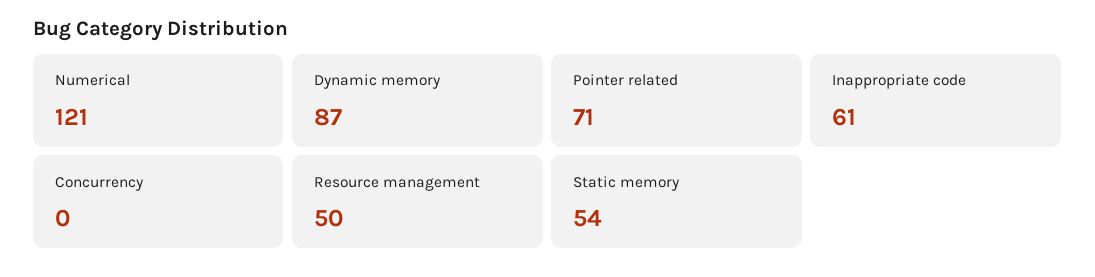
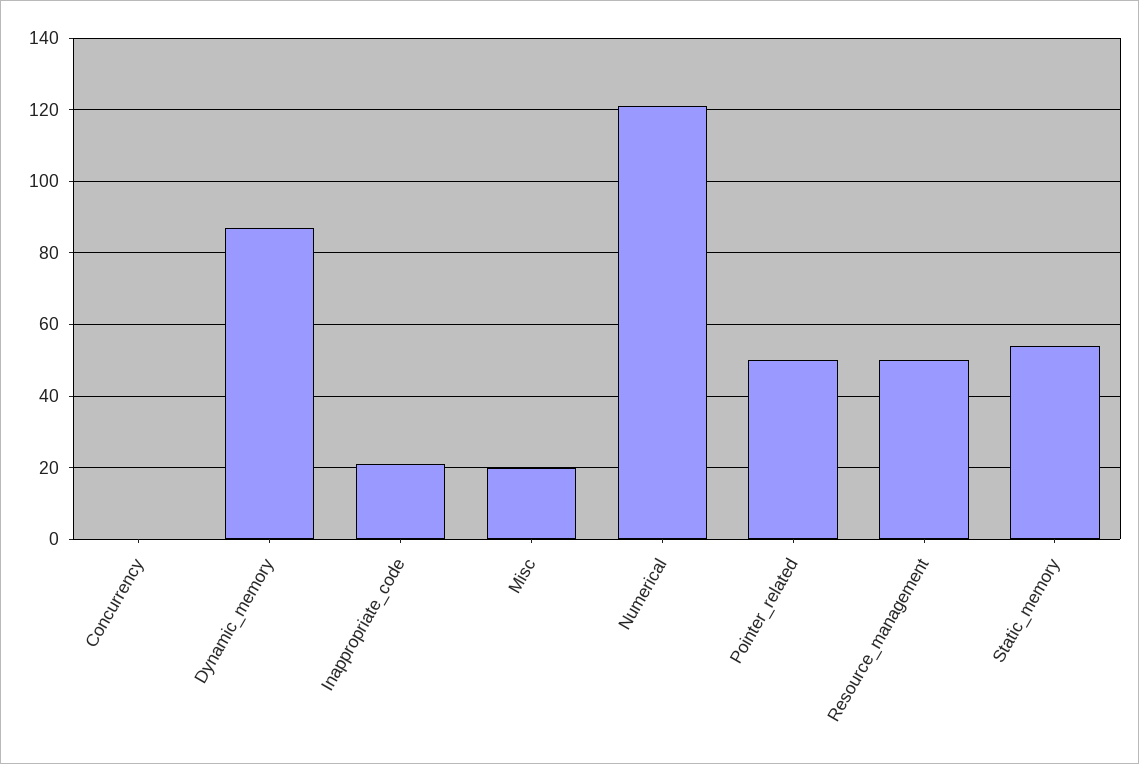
  {
    "Numerical": 121,
    "Dynamic memory": 87,
-   "Pointer related": 71,
+   "Pointer related": 50,
-   "Inappropriate code": 61,
+   "Inappropriate code": 20,
    "Concurrency": 0,
    "Resource management": 50,
-   "Static memory": 54
+   "Static memory": 54,
+   "Misc": 20
  }

